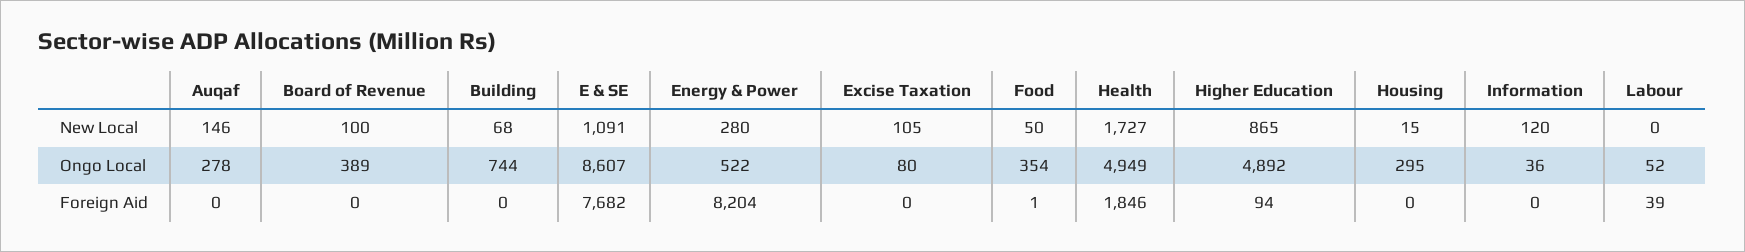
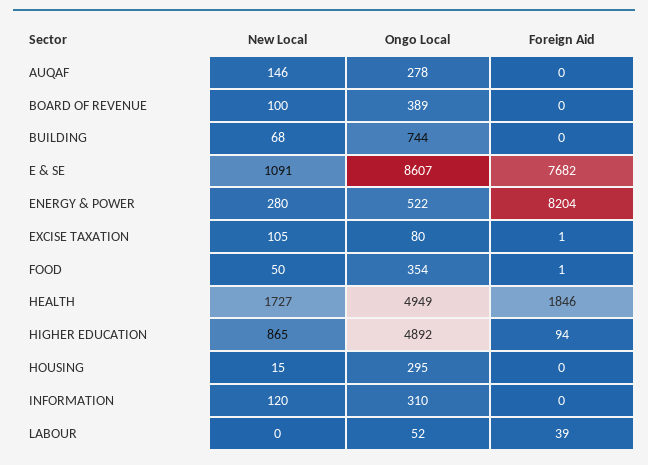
  {
    "Auqaf": {
      "New Local": 146,
      "Ongo Local": 278,
      "Foreign Aid": 0
    },
    "Board of Revenue": {
      "New Local": 100,
      "Ongo Local": 389,
      "Foreign Aid": 0
    },
    "Building": {
      "New Local": 68,
      "Ongo Local": 744,
      "Foreign Aid": 0
    },
    "E & SE": {
      "New Local": 1091,
      "Ongo Local": 8607,
      "Foreign Aid": 7682
    },
    "Energy & Power": {
      "New Local": 280,
      "Ongo Local": 522,
      "Foreign Aid": 8204
    },
    "Excise Taxation": {
      "New Local": 105,
      "Ongo Local": 80,
-     "Foreign Aid": 0
+     "Foreign Aid": 1
    },
    "Food": {
      "New Local": 50,
      "Ongo Local": 354,
      "Foreign Aid": 1
    },
    "Health": {
      "New Local": 1727,
      "Ongo Local": 4949,
      "Foreign Aid": 1846
    },
    "Higher Education": {
      "New Local": 865,
      "Ongo Local": 4892,
      "Foreign Aid": 94
    },
    "Housing": {
      "New Local": 15,
      "Ongo Local": 295,
      "Foreign Aid": 0
    },
    "Information": {
      "New Local": 120,
-     "Ongo Local": 36,
+     "Ongo Local": 310,
      "Foreign Aid": 0
    },
    "Labour": {
      "New Local": 0,
      "Ongo Local": 52,
      "Foreign Aid": 39
    }
  }

